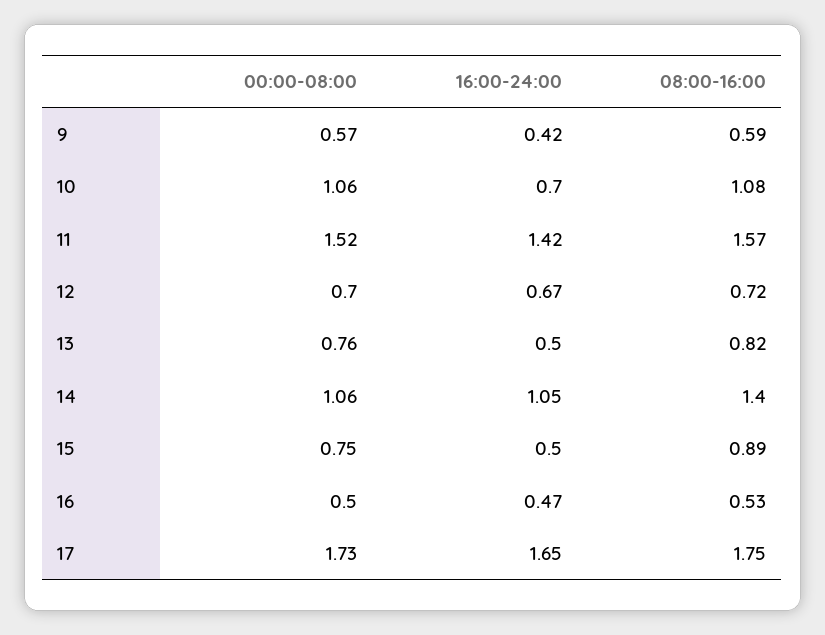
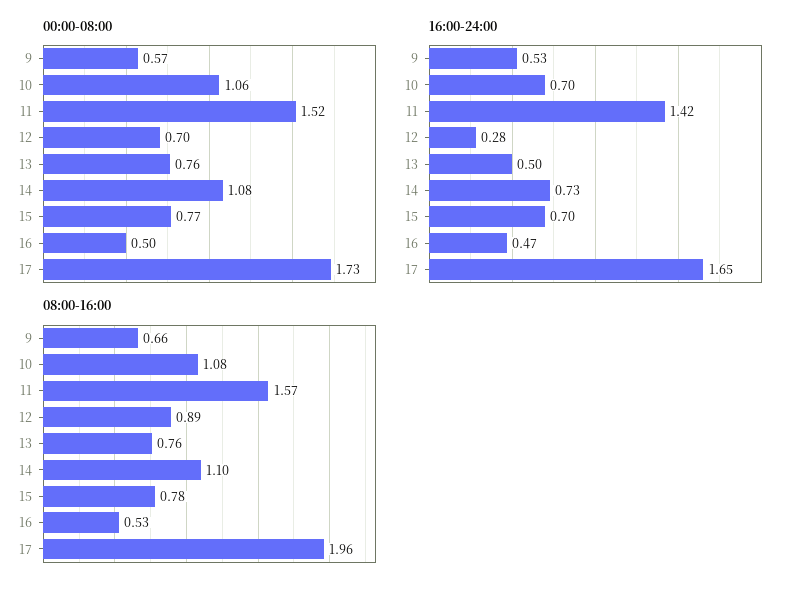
  {
    "00:00-08:00": {
      "9": 0.57,
      "10": 1.06,
      "11": 1.52,
      "12": 0.7,
      "13": 0.76,
-     "14": 1.06,
+     "14": 1.08,
-     "15": 0.75,
+     "15": 0.77,
      "16": 0.5,
      "17": 1.73
    },
    "16:00-24:00": {
-     "9": 0.42,
+     "9": 0.53,
      "10": 0.7,
      "11": 1.42,
-     "12": 0.67,
+     "12": 0.28,
      "13": 0.5,
-     "14": 1.05,
+     "14": 0.73,
-     "15": 0.5,
+     "15": 0.7,
      "16": 0.47,
      "17": 1.65
    },
    "08:00-16:00": {
-     "9": 0.59,
+     "9": 0.66,
      "10": 1.08,
      "11": 1.57,
-     "12": 0.72,
+     "12": 0.89,
-     "13": 0.82,
+     "13": 0.76,
-     "14": 1.4,
+     "14": 1.1,
-     "15": 0.89,
+     "15": 0.78,
      "16": 0.53,
-     "17": 1.75
+     "17": 1.96
    }
  }

